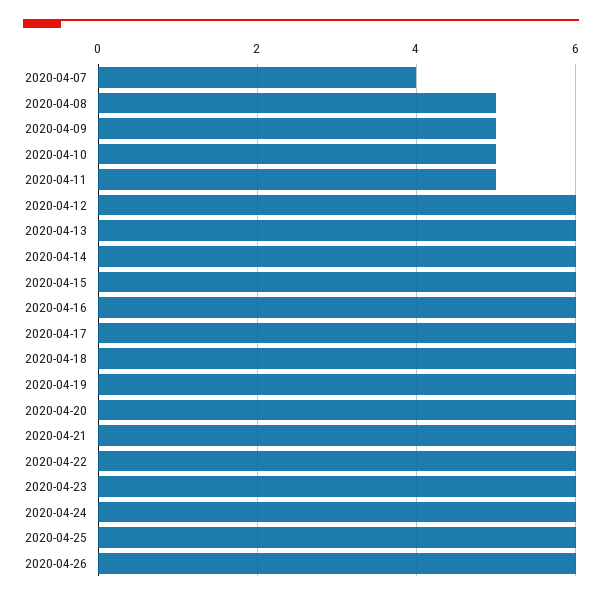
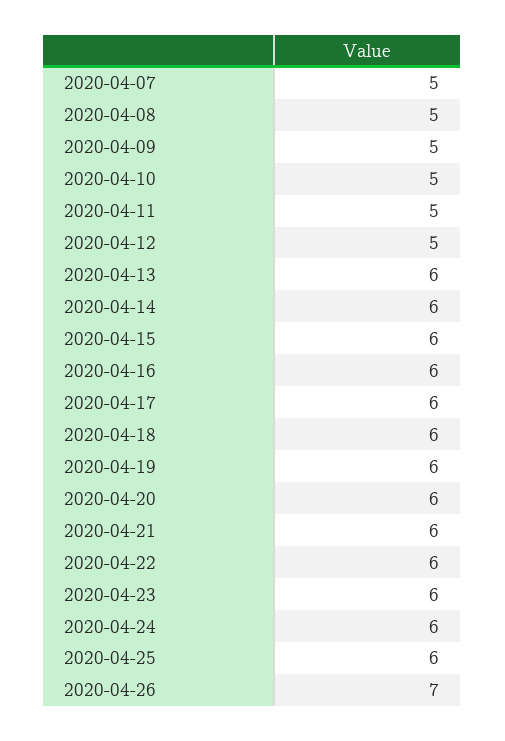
  {
-   "2020-04-07": 4,
+   "2020-04-07": 5,
    "2020-04-08": 5,
    "2020-04-09": 5,
    "2020-04-10": 5,
    "2020-04-11": 5,
-   "2020-04-12": 6,
+   "2020-04-12": 5,
    "2020-04-13": 6,
    "2020-04-14": 6,
    "2020-04-15": 6,
    "2020-04-16": 6,
    "2020-04-17": 6,
    "2020-04-18": 6,
    "2020-04-19": 6,
    "2020-04-20": 6,
    "2020-04-21": 6,
    "2020-04-22": 6,
    "2020-04-23": 6,
    "2020-04-24": 6,
    "2020-04-25": 6,
-   "2020-04-26": 6
+   "2020-04-26": 7
  }

